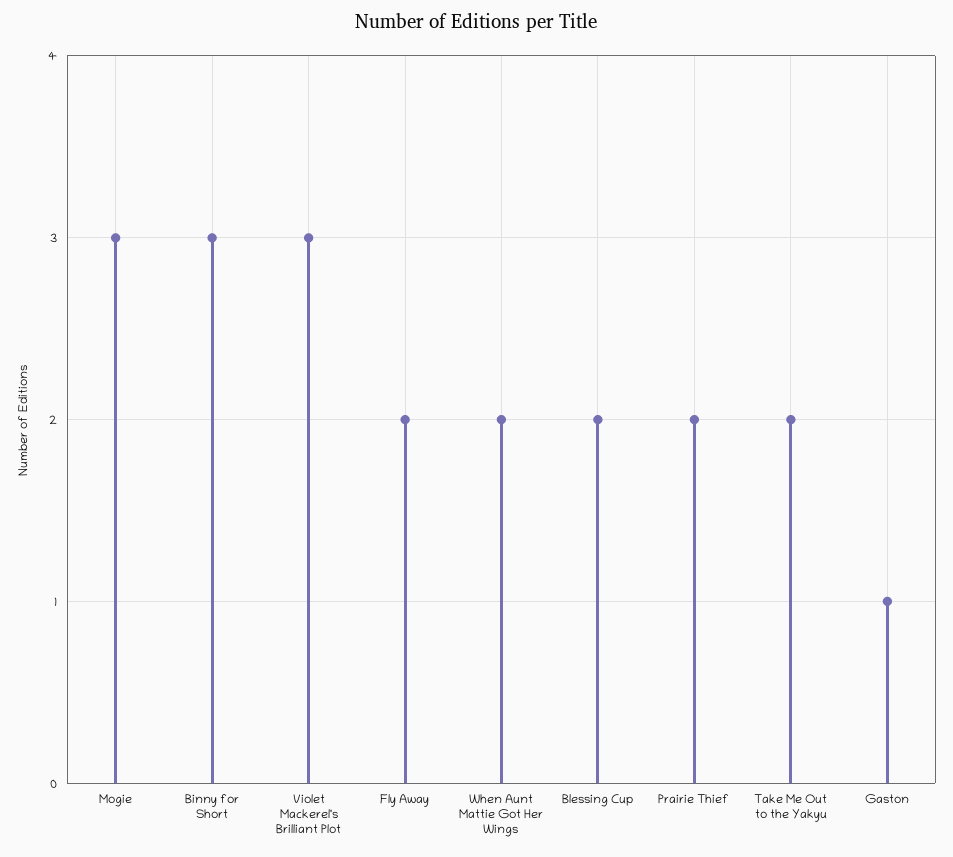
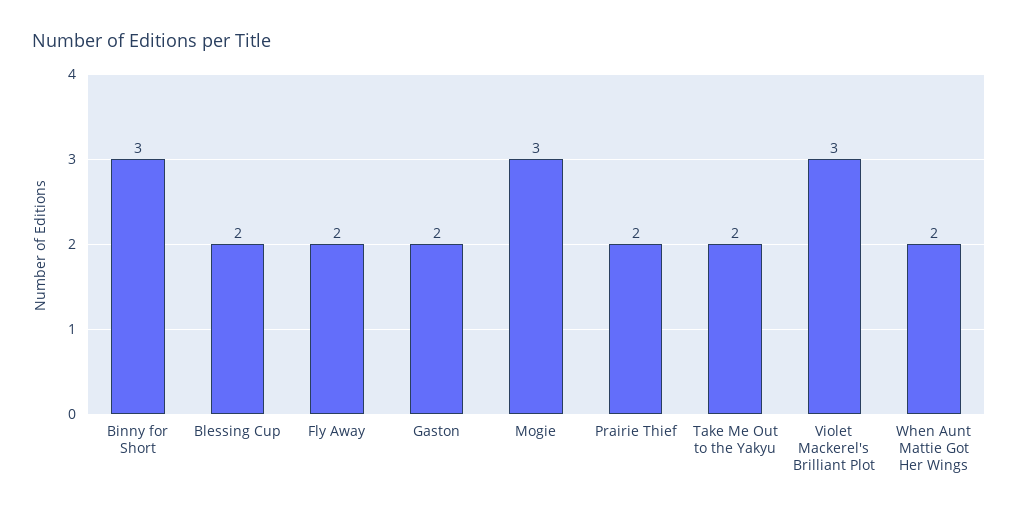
  {
    "Mogie": 3,
    "Binny for Short": 3,
    "Violet Mackerel's Brilliant Plot": 3,
    "Fly Away": 2,
    "When Aunt Mattie Got Her Wings": 2,
    "Blessing Cup": 2,
    "Prairie Thief": 2,
    "Take Me Out to the Yakyu": 2,
-   "Gaston": 1
+   "Gaston": 2
  }

